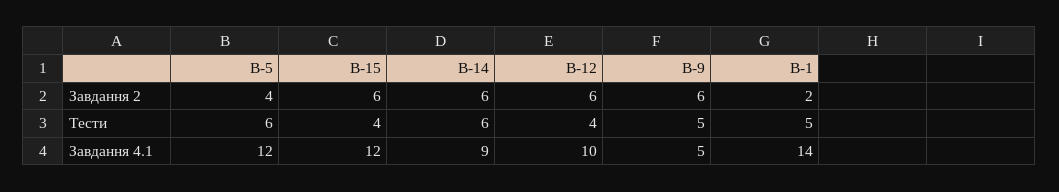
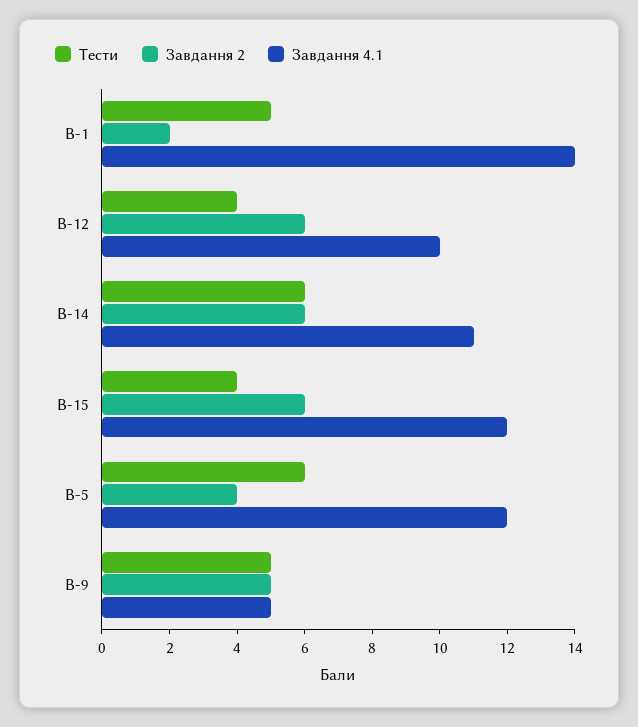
  {
    "Завдання 2": {
      "В-5": 4,
      "В-15": 6,
      "В-14": 6,
      "В-12": 6,
-     "В-9": 6,
+     "В-9": 5,
      "В-1": 2
    },
    "Тести": {
      "В-5": 6,
      "В-15": 4,
      "В-14": 6,
      "В-12": 4,
      "В-9": 5,
      "В-1": 5
    },
    "Завдання 4.1": {
      "В-5": 12,
      "В-15": 12,
-     "В-14": 9,
+     "В-14": 11,
      "В-12": 10,
      "В-9": 5,
      "В-1": 14
    }
  }

